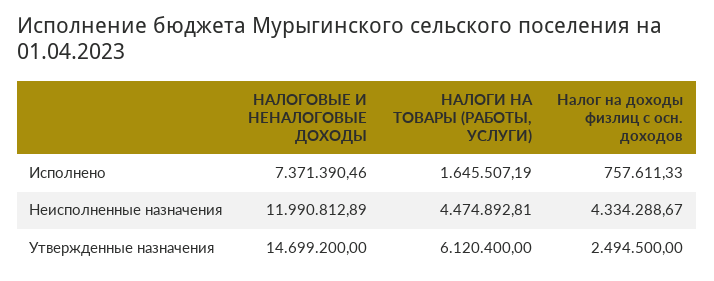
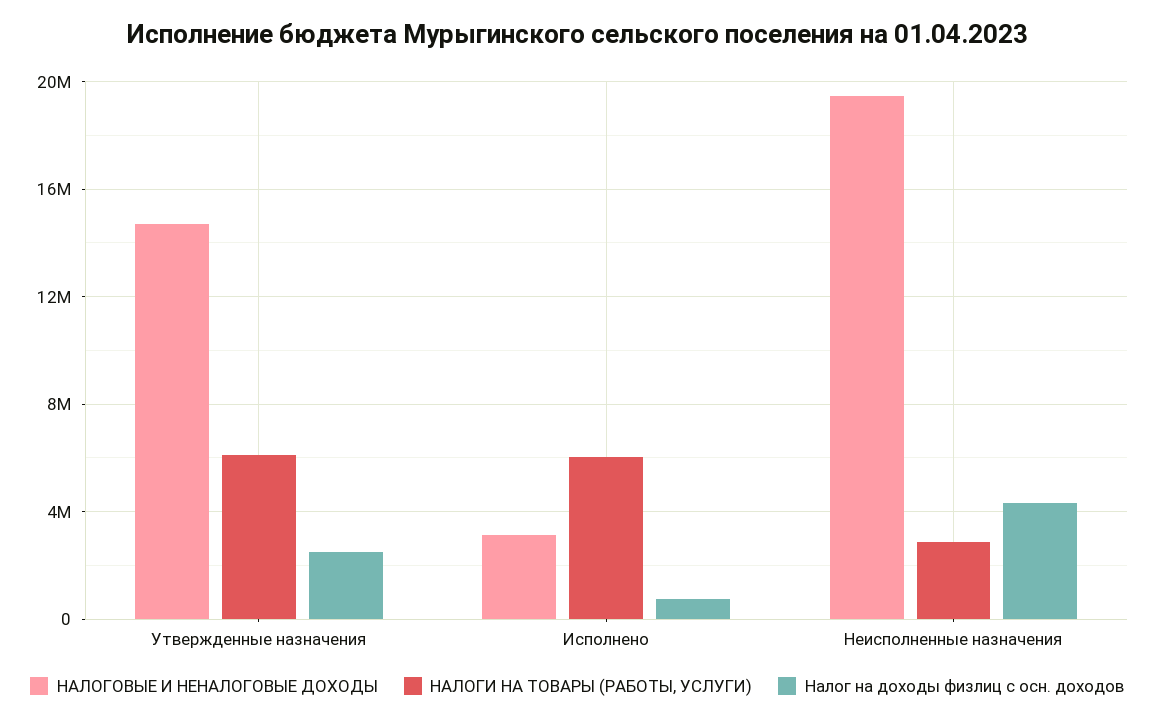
  {
    "НАЛОГОВЫЕ И НЕНАЛОГОВЫЕ ДОХОДЫ": {
-     "Исполнено": 7371390.46,
+     "Исполнено": 3000000,
-     "Неисполненные назначения": 11990812.89,
+     "Неисполненные назначения": 19500000,
      "Утвержденные назначения": 14699200
    },
    "НАЛОГИ НА ТОВАРЫ (РАБОТЫ, УСЛУГИ)": {
-     "Исполнено": 1645507.19,
+     "Исполнено": 6000000,
-     "Неисполненные назначения": 4474892.81,
+     "Неисполненные назначения": 3000000,
      "Утвержденные назначения": 6120400
    },
    "Налог на доходы физлиц с осн. доходов": {
      "Исполнено": 757611.33,
      "Неисполненные назначения": 4334288.67,
      "Утвержденные назначения": 2494500
    }
  }

